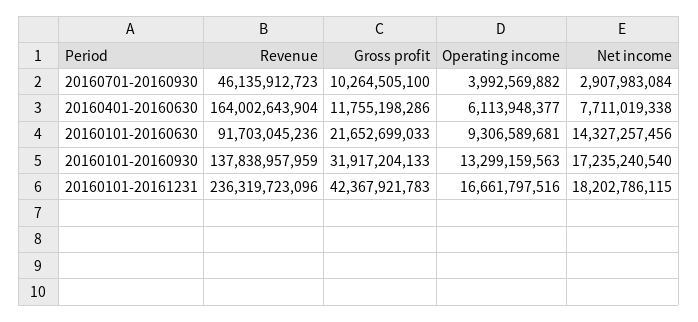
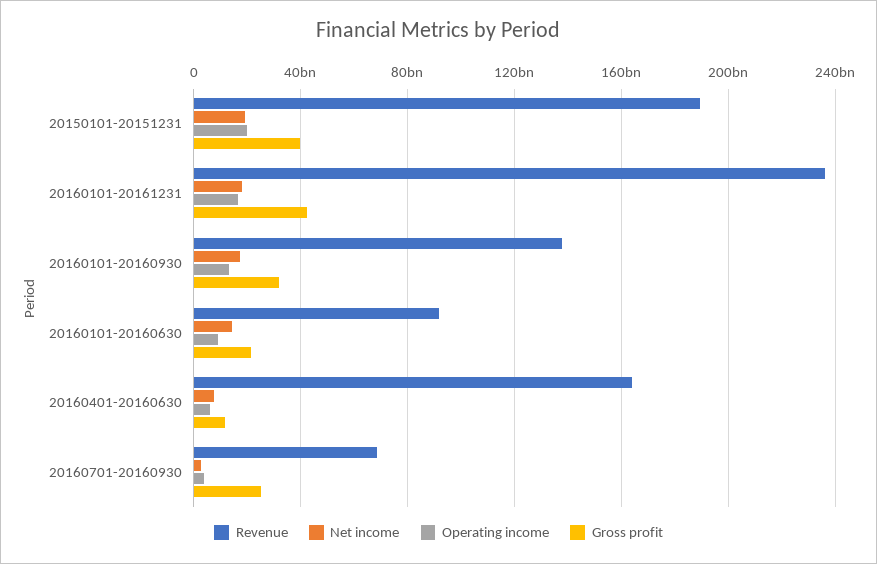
  {
    "Revenue": {
-     "20160701-20160930": 46135912723,
+     "20160701-20160930": 70000000000,
      "20160401-20160630": 164002643904,
      "20160101-20160630": 91703045236,
      "20160101-20160930": 137838957959,
-     "20160101-20161231": 236319723096
+     "20160101-20161231": 236319723096,
+     "20150101-20151231": 190000000000
    },
    "Gross profit": {
-     "20160701-20160930": 10264505100,
+     "20160701-20160930": 25000000000,
      "20160401-20160630": 11755198286,
      "20160101-20160630": 21652699033,
      "20160101-20160930": 31917204133,
-     "20160101-20161231": 42367921783
+     "20160101-20161231": 42367921783,
+     "20150101-20151231": 40000000000
    },
    "Operating income": {
      "20160701-20160930": 3992569882,
      "20160401-20160630": 6113948377,
      "20160101-20160630": 9306589681,
      "20160101-20160930": 13299159563,
-     "20160101-20161231": 16661797516
+     "20160101-20161231": 16661797516,
+     "20150101-20151231": 20000000000
    },
    "Net income": {
      "20160701-20160930": 2907983084,
      "20160401-20160630": 7711019338,
      "20160101-20160630": 14327257456,
      "20160101-20160930": 17235240540,
-     "20160101-20161231": 18202786115
+     "20160101-20161231": 18202786115,
+     "20150101-20151231": 20000000000
    }
  }

